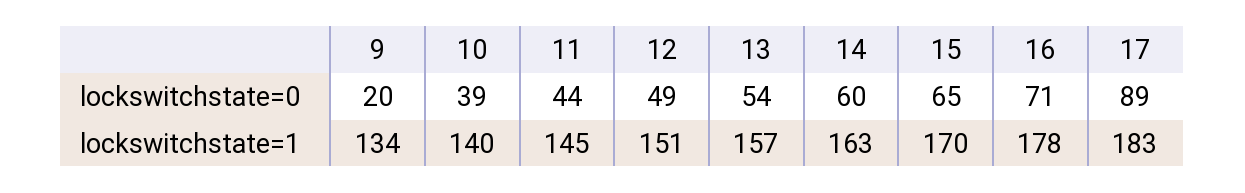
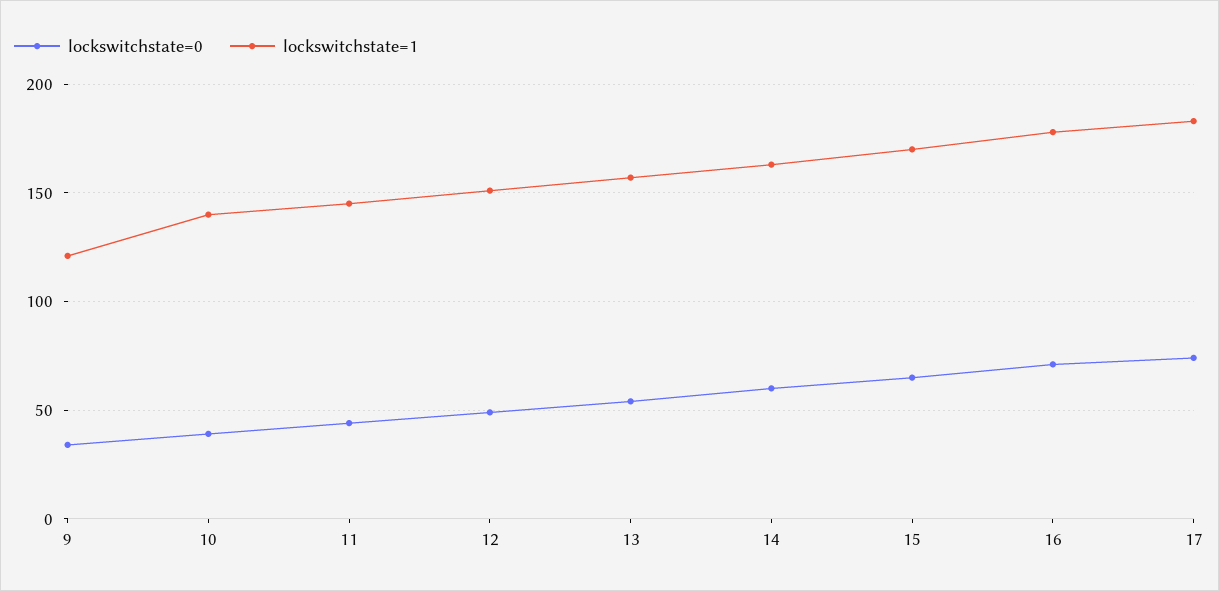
  {
    "lockswitchstate=0": {
-     "9": 20,
+     "9": 35,
      "10": 39,
      "11": 44,
      "12": 49,
      "13": 54,
      "14": 60,
      "15": 65,
      "16": 71,
-     "17": 89
+     "17": 75
    },
    "lockswitchstate=1": {
-     "9": 134,
+     "9": 120,
      "10": 140,
      "11": 145,
      "12": 151,
      "13": 157,
      "14": 163,
      "15": 170,
      "16": 178,
      "17": 183
    }
  }

